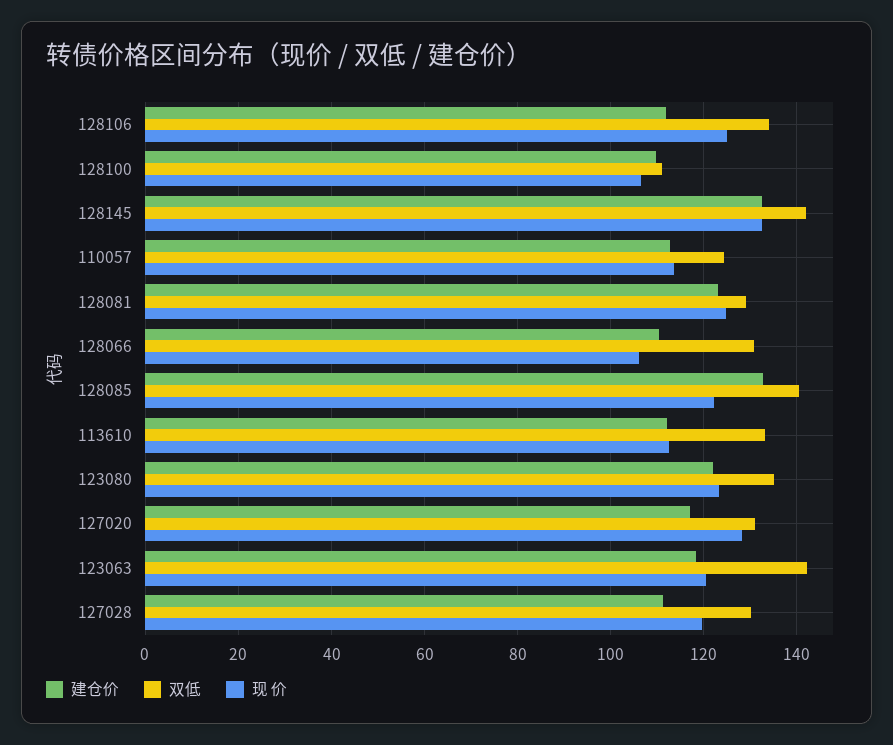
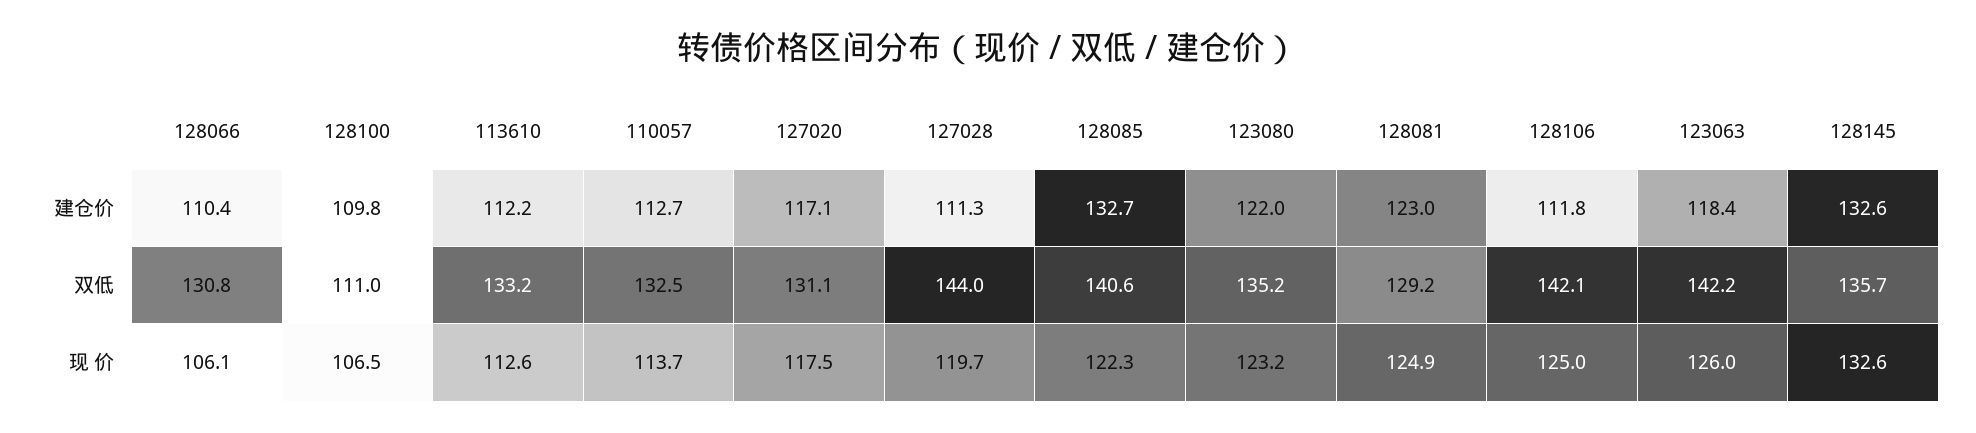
  {
    "建仓价": {
      "128106": 111.8,
      "128100": 109.8,
      "128145": 132.6,
      "110057": 112.7,
      "128081": 123,
      "128066": 110.4,
      "128085": 132.7,
      "113610": 112.2,
      "123080": 122,
      "127020": 117.1,
      "123063": 118.4,
      "127028": 111.3
    },
    "双低": {
-     "128106": 134,
+     "128106": 142.1,
      "128100": 111,
-     "128145": 142,
+     "128145": 135.7,
-     "110057": 124,
+     "110057": 132.5,
      "128081": 129.2,
      "128066": 130.8,
      "128085": 140.6,
      "113610": 133.2,
      "123080": 135.2,
      "127020": 131.1,
      "123063": 142.2,
-     "127028": 130
+     "127028": 144
    },
    "现 价": {
      "128106": 125,
      "128100": 106.5,
      "128145": 132.6,
      "110057": 113.7,
      "128081": 124.9,
      "128066": 106.1,
      "128085": 122.3,
      "113610": 112.6,
      "123080": 123.2,
-     "127020": 128,
+     "127020": 117.5,
-     "123063": 120,
+     "123063": 126,
      "127028": 119.7
    }
  }

